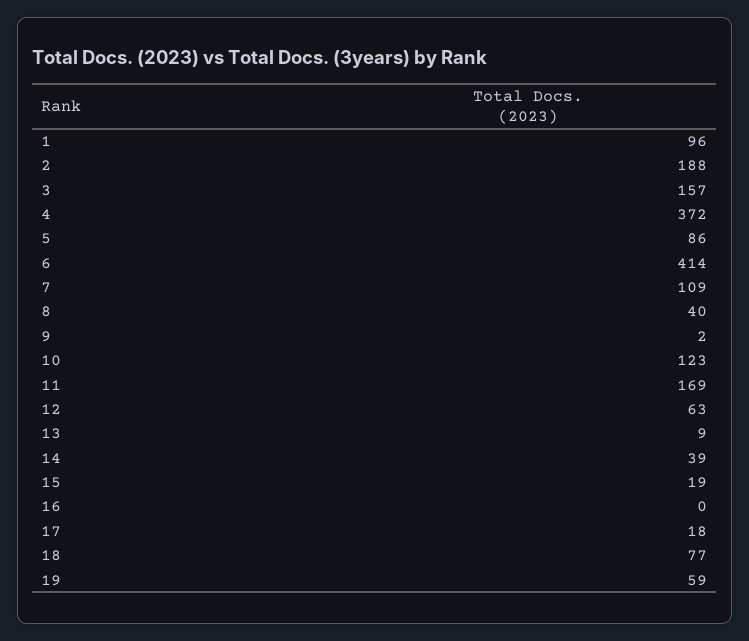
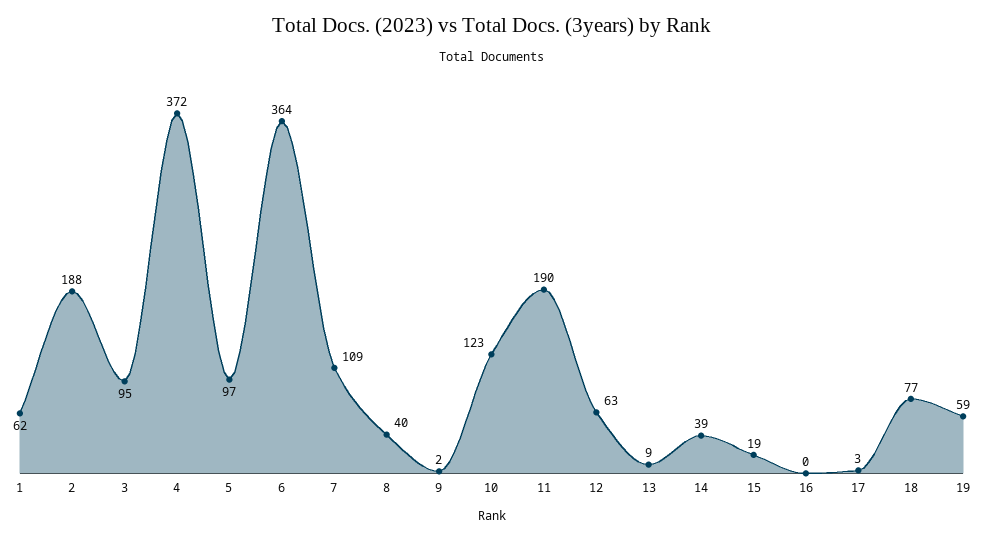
  {
-   "1": 96,
+   "1": 62,
    "2": 188,
-   "3": 157,
+   "3": 95,
    "4": 372,
-   "5": 86,
+   "5": 97,
-   "6": 414,
+   "6": 364,
    "7": 109,
    "8": 40,
    "9": 2,
    "10": 123,
-   "11": 169,
+   "11": 190,
    "12": 63,
    "13": 9,
    "14": 39,
    "15": 19,
    "16": 0,
-   "17": 18,
+   "17": 3,
    "18": 77,
    "19": 59
  }

